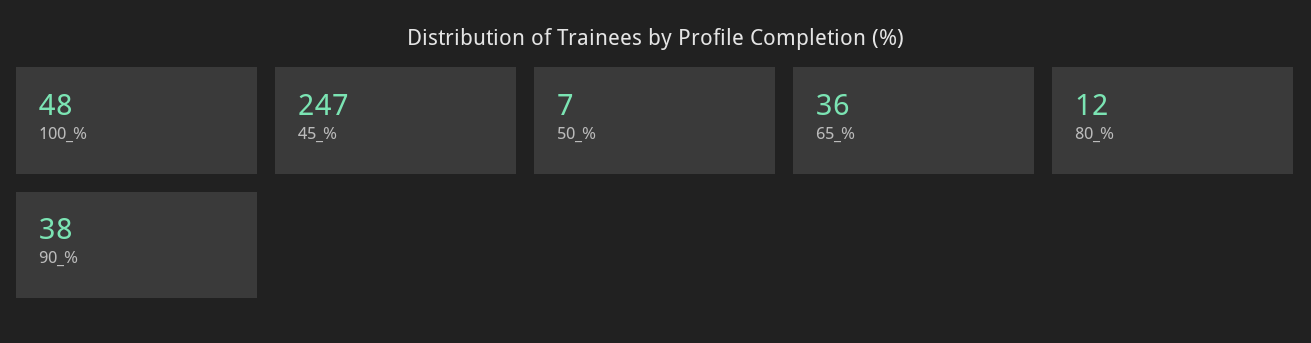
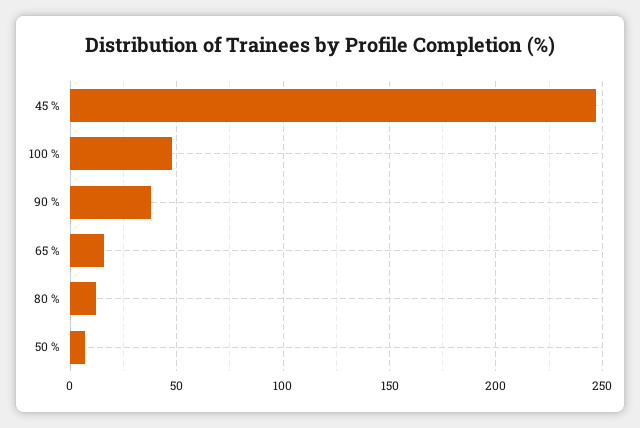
  {
    "100_%": 48,
    "45_%": 247,
    "50_%": 7,
-   "65_%": 36,
+   "65_%": 15,
    "80_%": 12,
    "90_%": 38
  }

